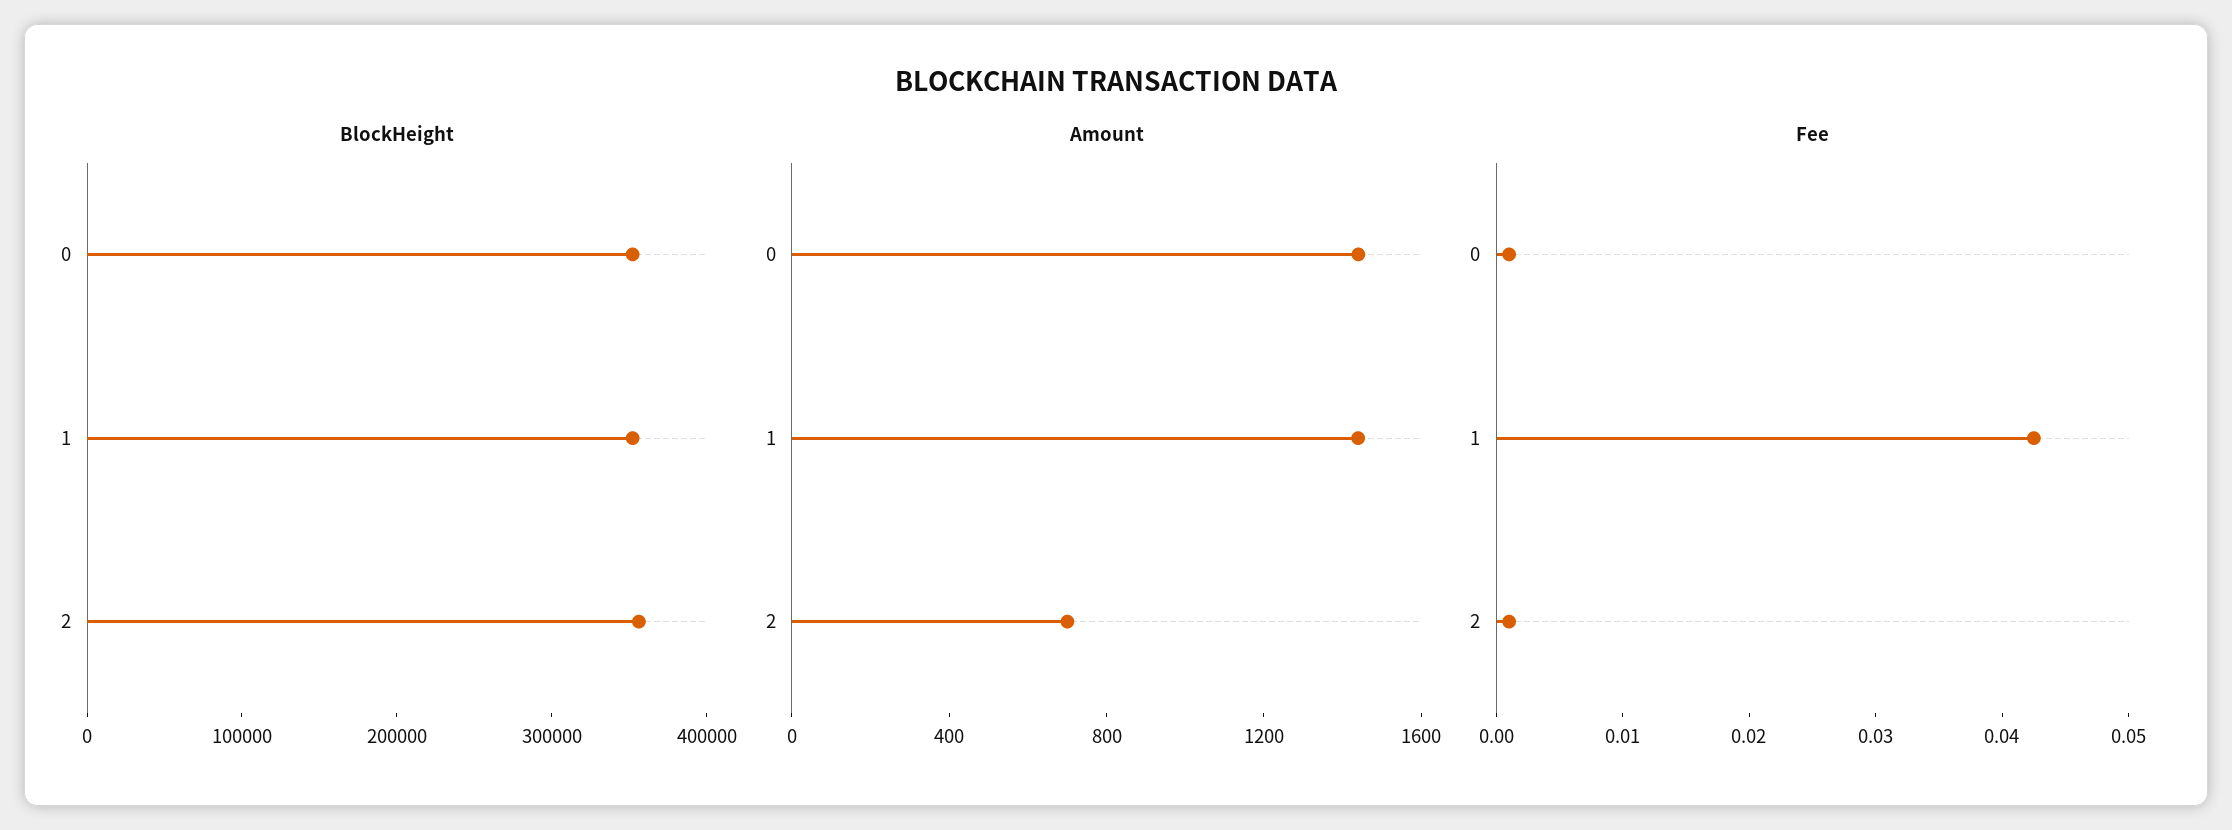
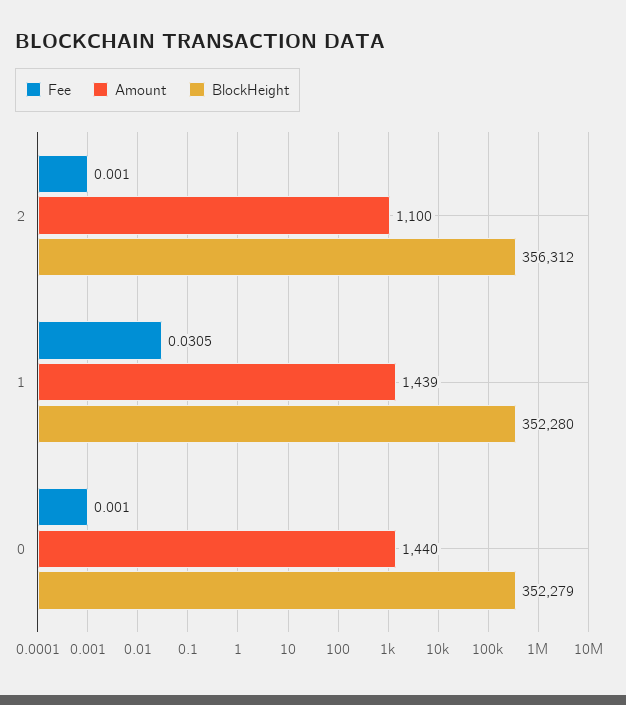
  {
    "BlockHeight": {
      "0": 352279,
      "1": 352280,
      "2": 356312
    },
    "Amount": {
      "0": 1440,
      "1": 1439,
-     "2": 700
+     "2": 1100
    },
    "Fee": {
      "0": 0.001,
-     "1": 0.042,
+     "1": 0.0305,
      "2": 0.001
    }
  }

